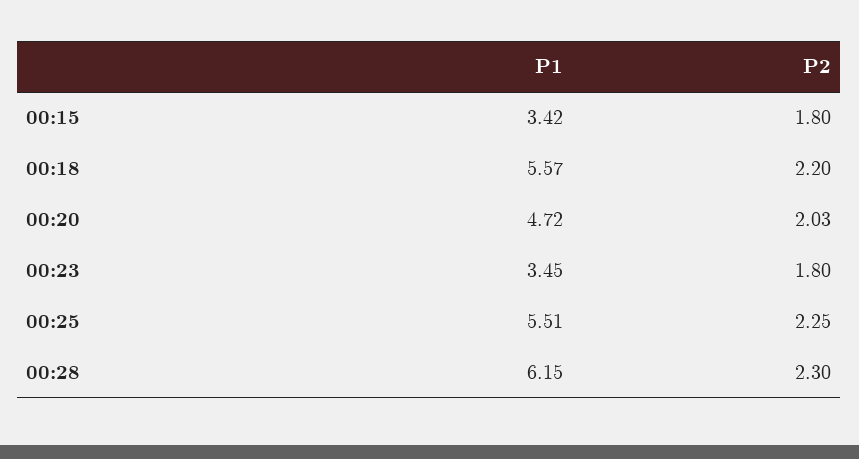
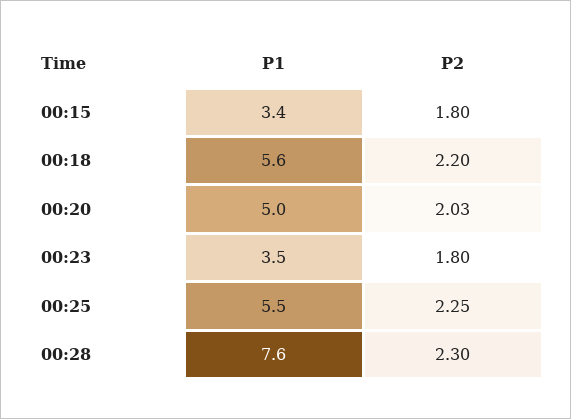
  {
    "P1": {
      "00:15": 3.42,
      "00:18": 5.57,
-     "00:20": 4.72,
+     "00:20": 5,
      "00:23": 3.45,
      "00:25": 5.51,
-     "00:28": 6.15
+     "00:28": 7.6
    },
    "P2": {
      "00:15": 1.8,
      "00:18": 2.2,
      "00:20": 2.03,
      "00:23": 1.8,
      "00:25": 2.25,
      "00:28": 2.3
    }
  }

